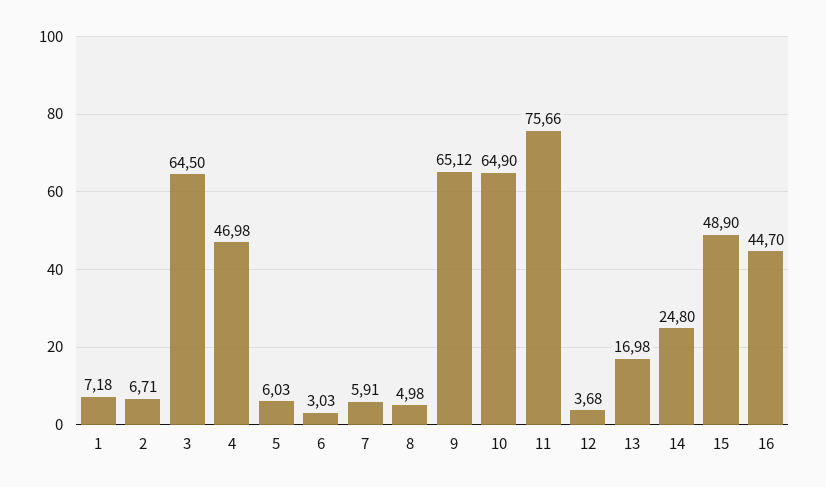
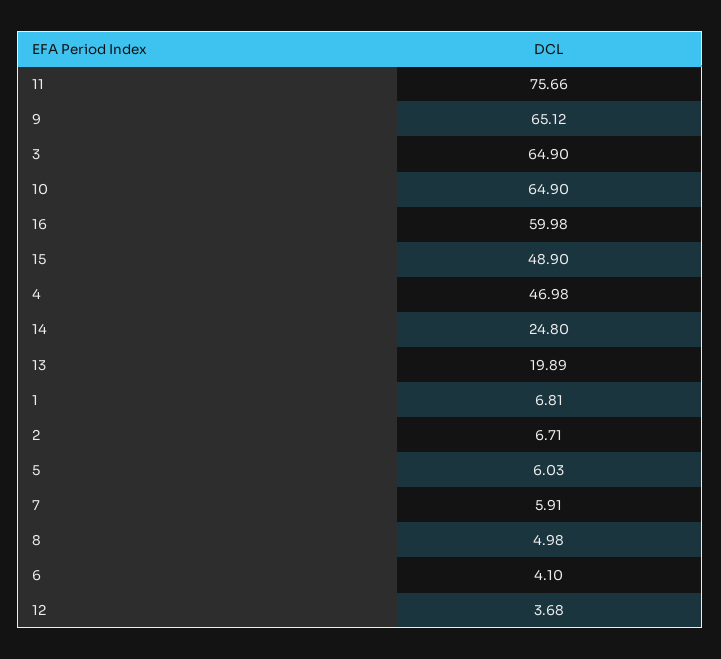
  {
-   "1": 7.18,
+   "1": 6.81,
    "2": 6.71,
-   "3": 64.5,
+   "3": 64.9,
    "4": 46.98,
    "5": 6.03,
-   "6": 3.03,
+   "6": 4.1,
    "7": 5.91,
    "8": 4.98,
    "9": 65.12,
    "10": 64.9,
    "11": 75.66,
    "12": 3.68,
-   "13": 16.98,
+   "13": 19.89,
    "14": 24.8,
    "15": 48.9,
-   "16": 44.7
+   "16": 59.98
  }

